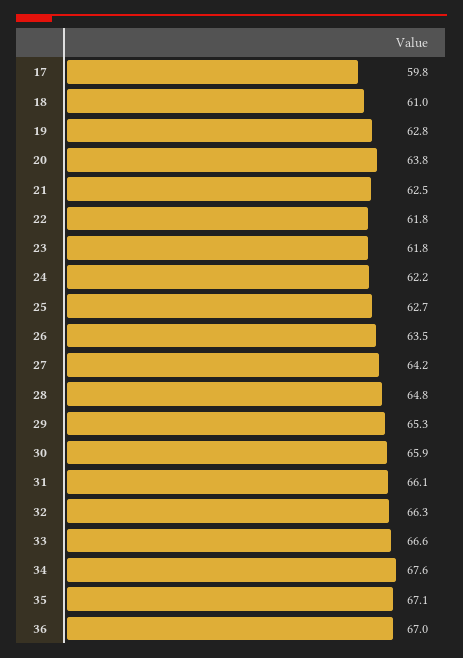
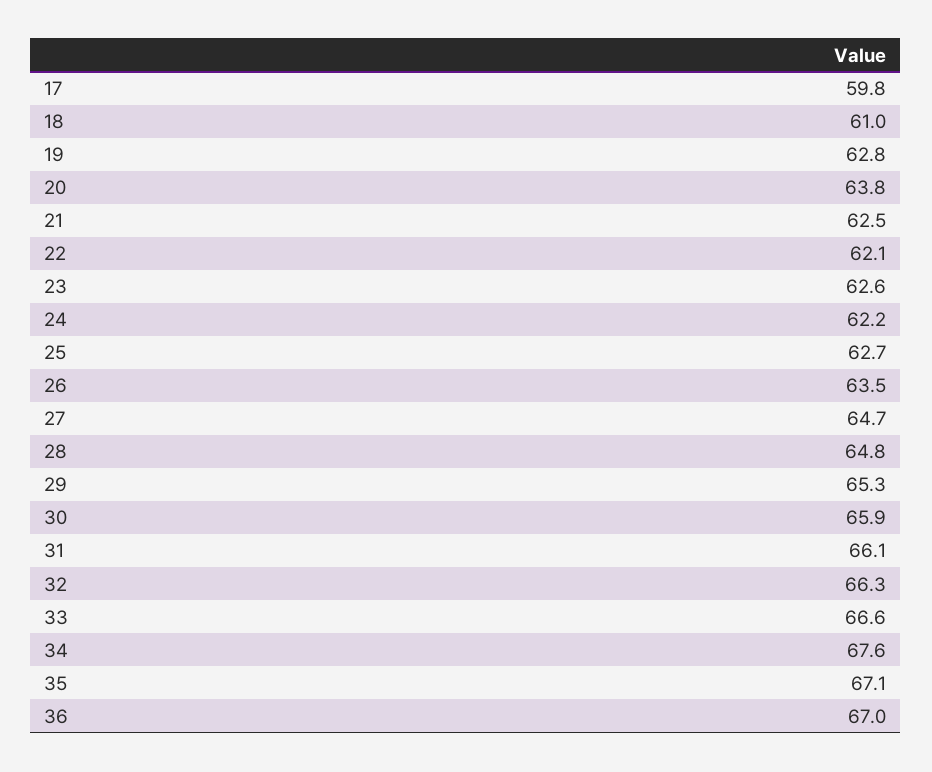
  {
    "17": 59.8,
    "18": 61,
    "19": 62.8,
    "20": 63.8,
    "21": 62.5,
-   "22": 61.8,
+   "22": 62.1,
-   "23": 61.8,
+   "23": 62.6,
    "24": 62.2,
    "25": 62.7,
    "26": 63.5,
-   "27": 64.2,
+   "27": 64.7,
    "28": 64.8,
    "29": 65.3,
    "30": 65.9,
    "31": 66.1,
    "32": 66.3,
    "33": 66.6,
    "34": 67.6,
    "35": 67.1,
    "36": 67
  }

